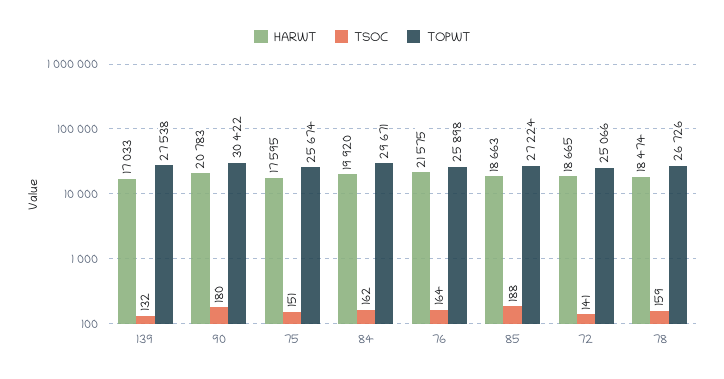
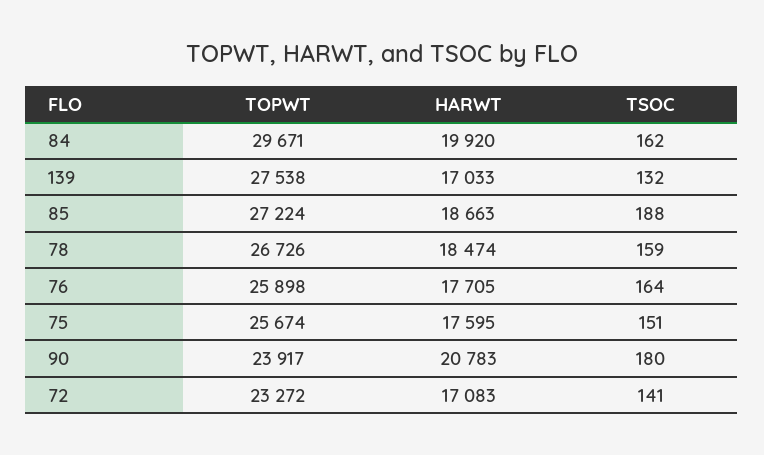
  {
    "HARWT": {
      "139": 17033,
      "90": 20783,
      "75": 17595,
      "84": 19920,
-     "76": 21575,
+     "76": 17705,
      "85": 18663,
-     "72": 18665,
+     "72": 17083,
      "78": 18474
    },
    "TSOC": {
      "139": 132,
      "90": 180,
      "75": 151,
      "84": 162,
      "76": 164,
      "85": 188,
      "72": 141,
      "78": 159
    },
    "TOPWT": {
      "139": 27538,
-     "90": 30422,
+     "90": 23917,
      "75": 25674,
      "84": 29671,
      "76": 25898,
      "85": 27224,
-     "72": 25066,
+     "72": 23272,
      "78": 26726
    }
  }

